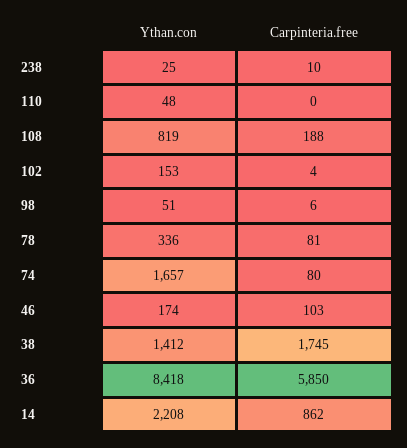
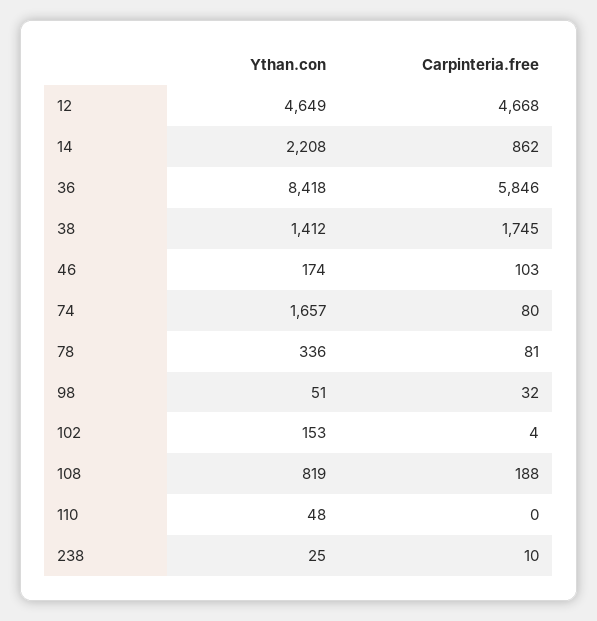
  {
    "Ythan.con": {
      "238": 25,
      "110": 48,
      "108": 819,
      "102": 153,
      "98": 51,
      "78": 336,
      "74": 1657,
      "46": 174,
      "38": 1412,
      "36": 8418,
-     "14": 2208
+     "14": 2208,
+     "12": 4649
    },
    "Carpinteria.free": {
      "238": 10,
      "110": 0,
      "108": 188,
      "102": 4,
-     "98": 6,
+     "98": 32,
      "78": 81,
      "74": 80,
      "46": 103,
      "38": 1745,
-     "36": 5850,
+     "36": 5846,
-     "14": 862
+     "14": 862,
+     "12": 4668
    }
  }

